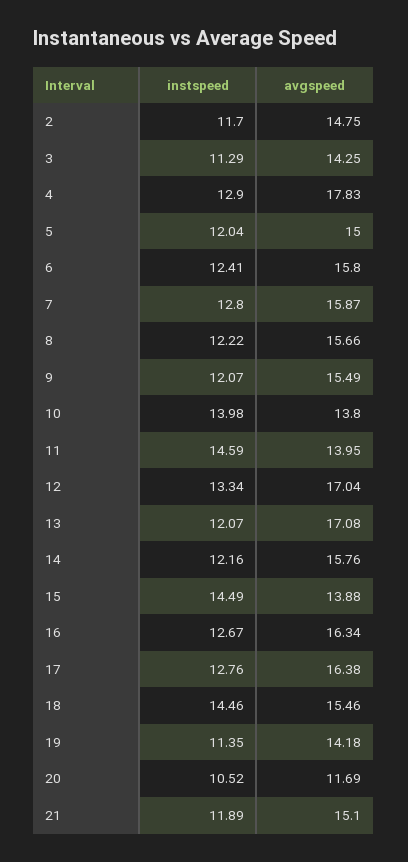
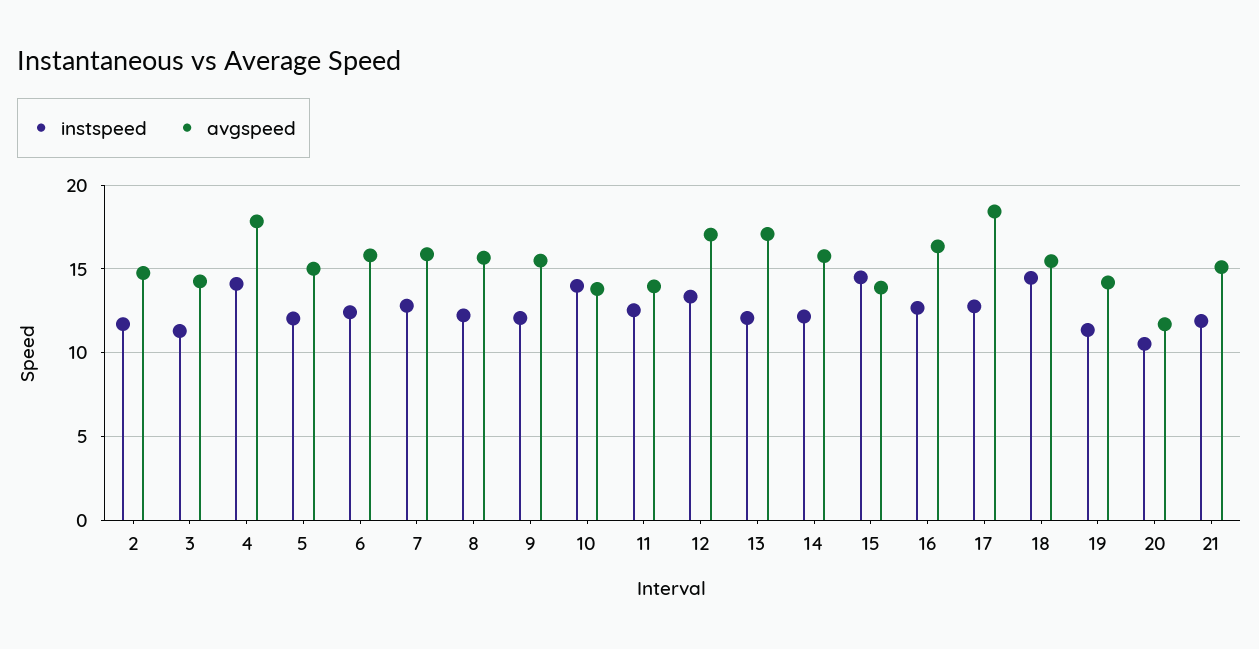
  {
    "instspeed": {
      "2": 11.7,
      "3": 11.29,
-     "4": 12.9,
+     "4": 14,
      "5": 12.04,
      "6": 12.41,
      "7": 12.8,
      "8": 12.22,
      "9": 12.07,
      "10": 13.98,
-     "11": 14.59,
+     "11": 12.5,
      "12": 13.34,
      "13": 12.07,
      "14": 12.16,
      "15": 14.49,
      "16": 12.67,
      "17": 12.76,
      "18": 14.46,
      "19": 11.35,
      "20": 10.52,
      "21": 11.89
    },
    "avgspeed": {
      "2": 14.75,
      "3": 14.25,
      "4": 17.83,
      "5": 15,
      "6": 15.8,
      "7": 15.87,
      "8": 15.66,
      "9": 15.49,
      "10": 13.8,
      "11": 13.95,
      "12": 17.04,
      "13": 17.08,
      "14": 15.76,
      "15": 13.88,
      "16": 16.34,
-     "17": 16.38,
+     "17": 18.5,
      "18": 15.46,
      "19": 14.18,
      "20": 11.69,
      "21": 15.1
    }
  }

